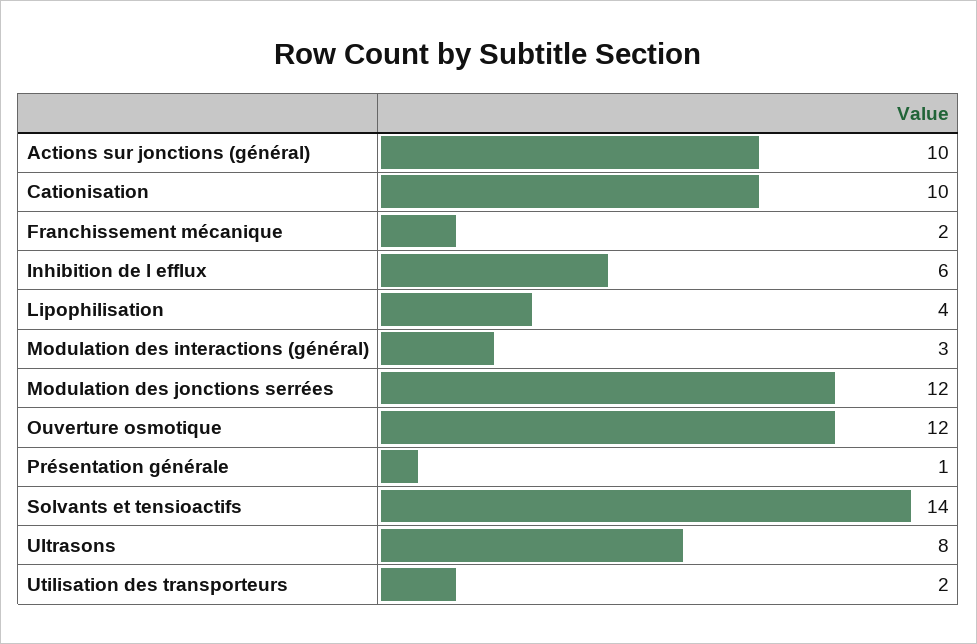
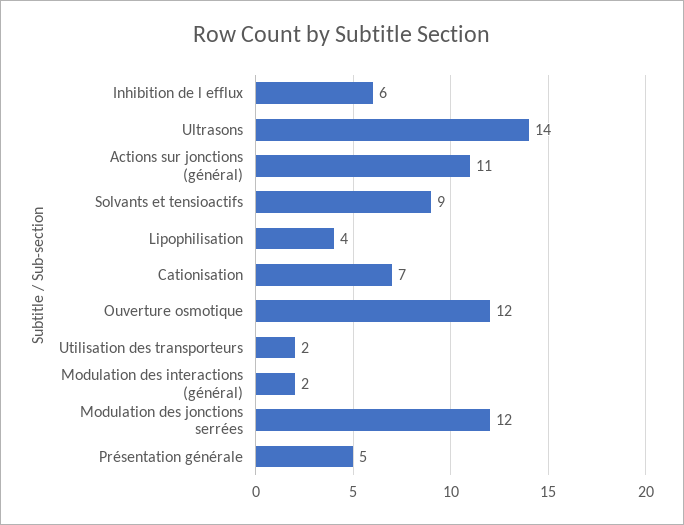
  {
-   "Actions sur jonctions (général)": 10,
+   "Actions sur jonctions (général)": 11,
-   "Cationisation": 10,
+   "Cationisation": 7,
-   "Franchissement mécanique": 2,
    "Inhibition de l efflux": 6,
    "Lipophilisation": 4,
-   "Modulation des interactions (général)": 3,
+   "Modulation des interactions (général)": 2,
    "Modulation des jonctions serrées": 12,
    "Ouverture osmotique": 12,
-   "Présentation générale": 1,
+   "Présentation générale": 5,
-   "Solvants et tensioactifs": 14,
+   "Solvants et tensioactifs": 9,
-   "Ultrasons": 8,
+   "Ultrasons": 14,
    "Utilisation des transporteurs": 2
  }

